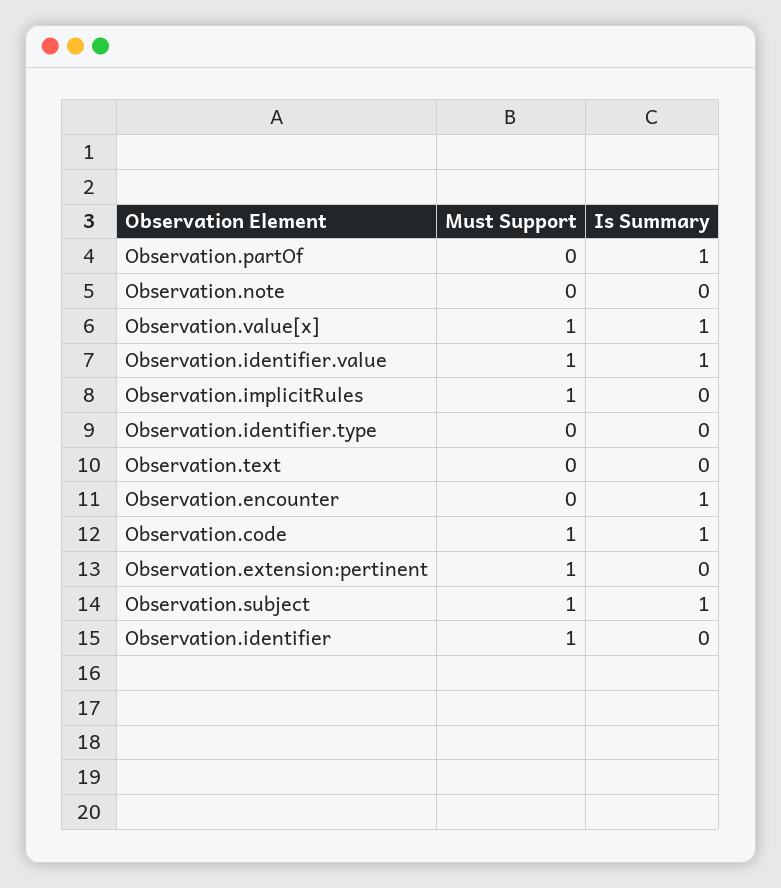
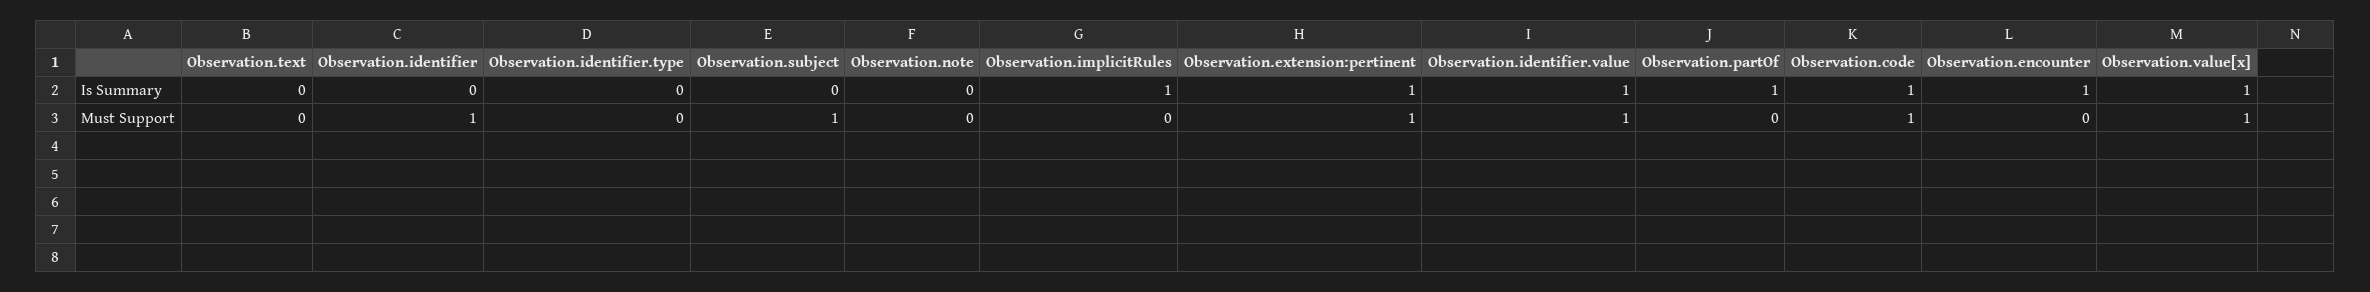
  {
    "Must Support": {
      "Observation.partOf": 0,
      "Observation.note": 0,
      "Observation.value[x]": 1,
      "Observation.identifier.value": 1,
-     "Observation.implicitRules": 1,
+     "Observation.implicitRules": 0,
      "Observation.identifier.type": 0,
      "Observation.text": 0,
      "Observation.encounter": 0,
      "Observation.code": 1,
      "Observation.extension:pertinent": 1,
      "Observation.subject": 1,
      "Observation.identifier": 1
    },
    "Is Summary": {
      "Observation.partOf": 1,
      "Observation.note": 0,
      "Observation.value[x]": 1,
      "Observation.identifier.value": 1,
-     "Observation.implicitRules": 0,
+     "Observation.implicitRules": 1,
      "Observation.identifier.type": 0,
      "Observation.text": 0,
      "Observation.encounter": 1,
      "Observation.code": 1,
-     "Observation.extension:pertinent": 0,
+     "Observation.extension:pertinent": 1,
-     "Observation.subject": 1,
+     "Observation.subject": 0,
      "Observation.identifier": 0
    }
  }

